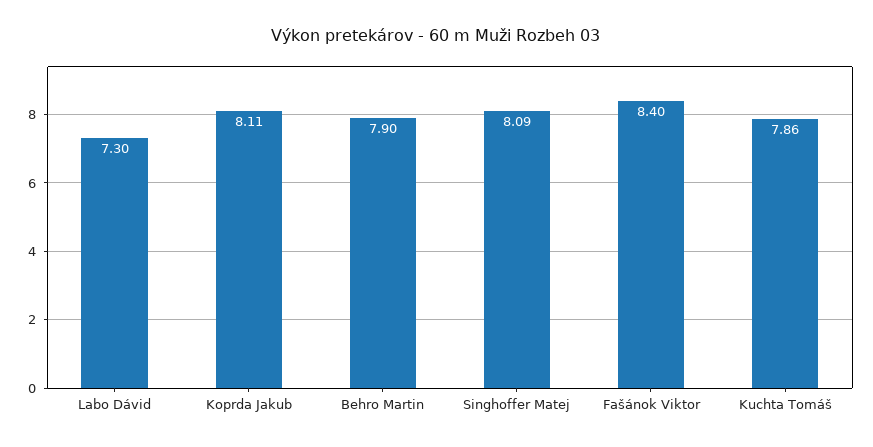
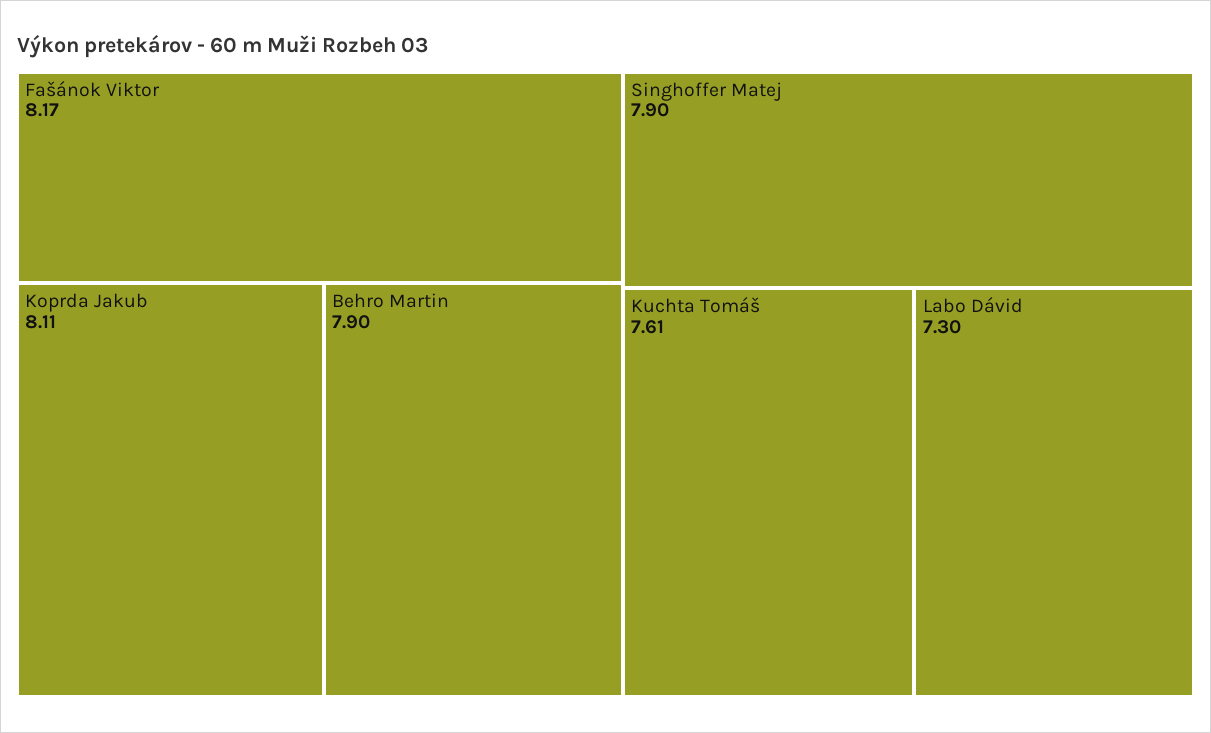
  {
    "Labo Dávid": 7.3,
    "Koprda Jakub": 8.11,
    "Behro Martin": 7.9,
-   "Singhoffer Matej": 8.09,
+   "Singhoffer Matej": 7.9,
-   "Fašánok Viktor": 8.4,
+   "Fašánok Viktor": 8.17,
-   "Kuchta Tomáš": 7.86
+   "Kuchta Tomáš": 7.61
  }

